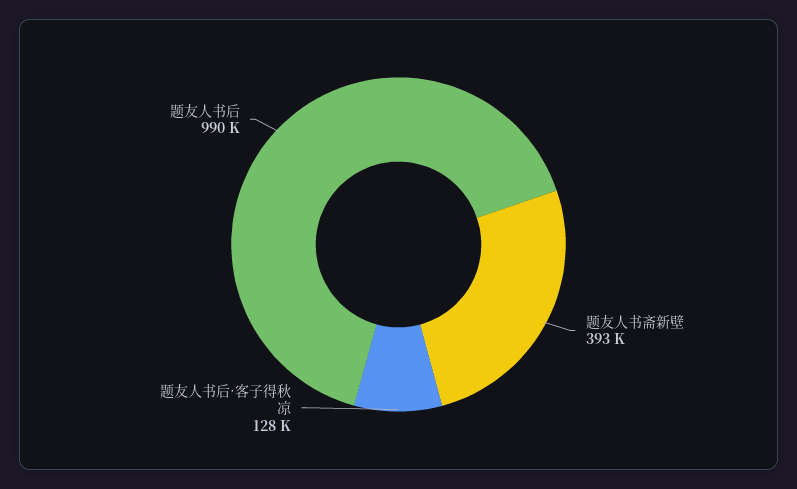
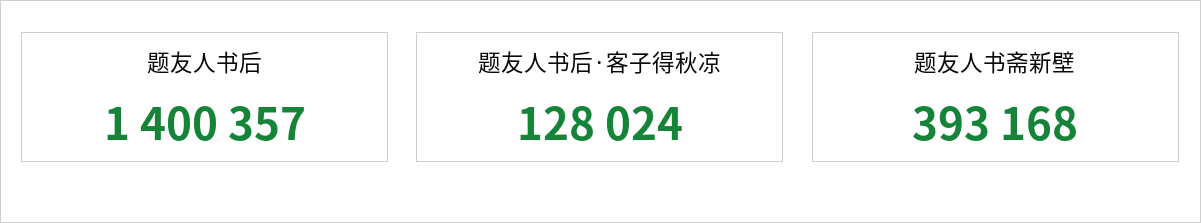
  {
    "题友人书斋新壁": 393168,
    "题友人书后·客子得秋凉": 128024,
-   "题友人书后": 990000
+   "题友人书后": 1400357
  }

